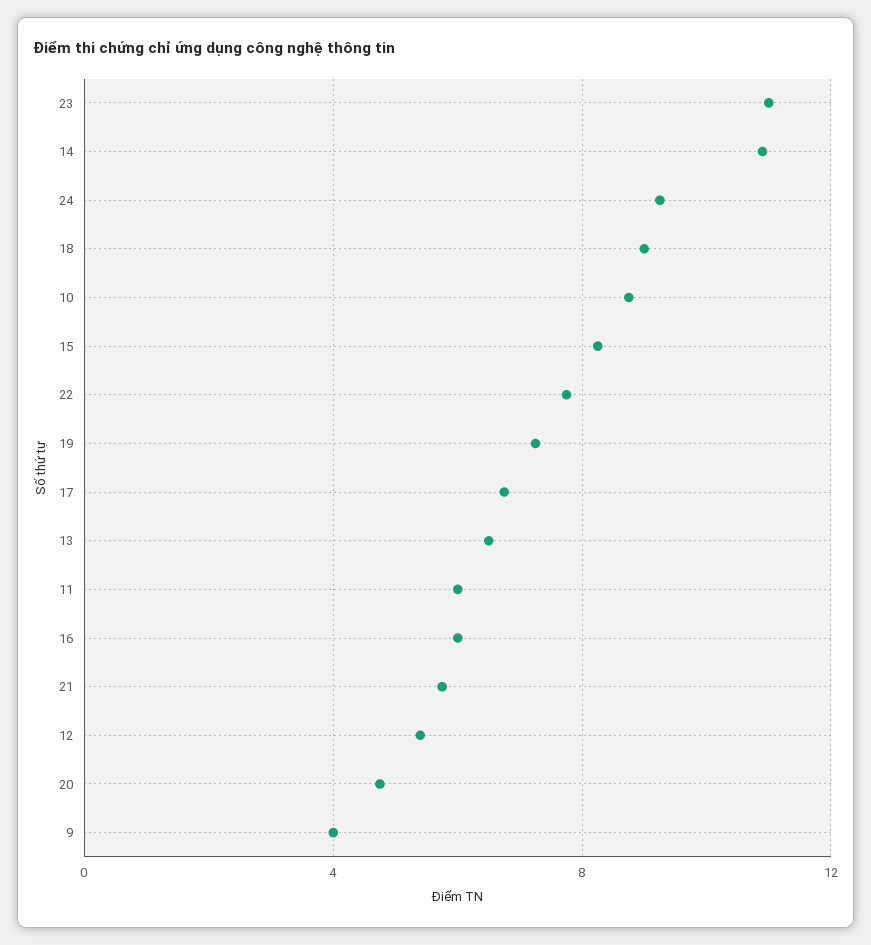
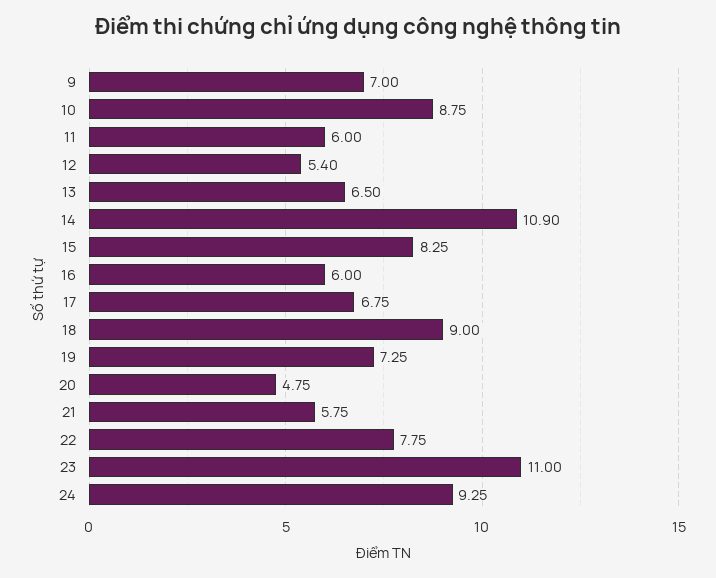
  {
    "23": 11,
    "14": 10.9,
    "24": 9.25,
    "18": 9,
    "10": 8.75,
    "15": 8.25,
    "22": 7.75,
    "19": 7.25,
    "17": 6.75,
    "13": 6.5,
    "11": 6,
    "16": 6,
    "21": 5.75,
    "12": 5.4,
    "20": 4.75,
-   "9": 4
+   "9": 7
  }

